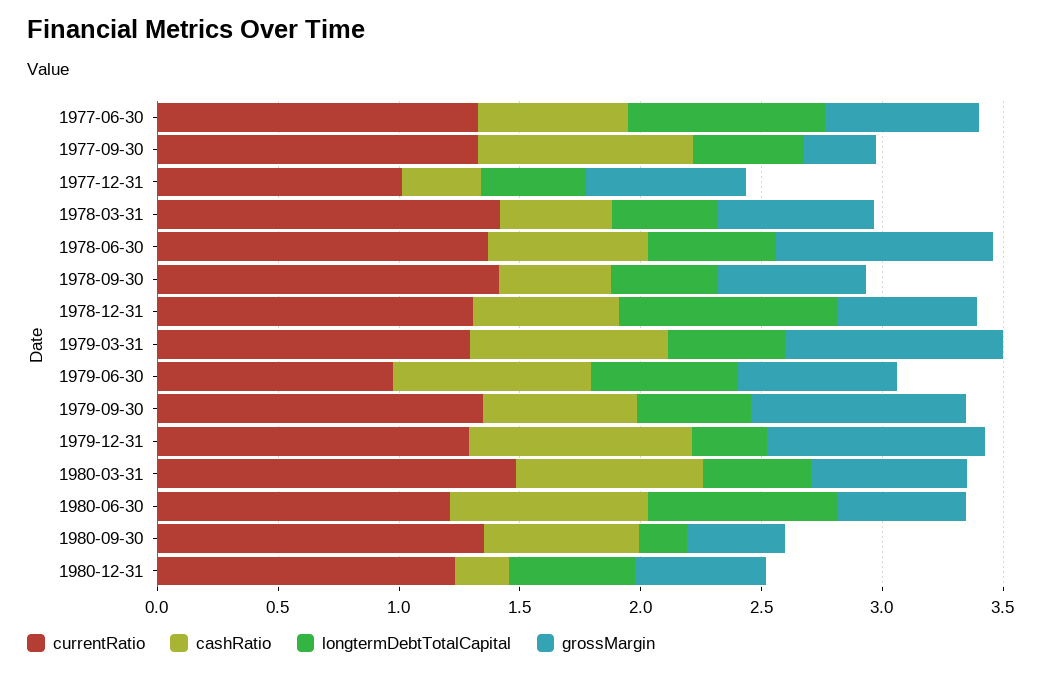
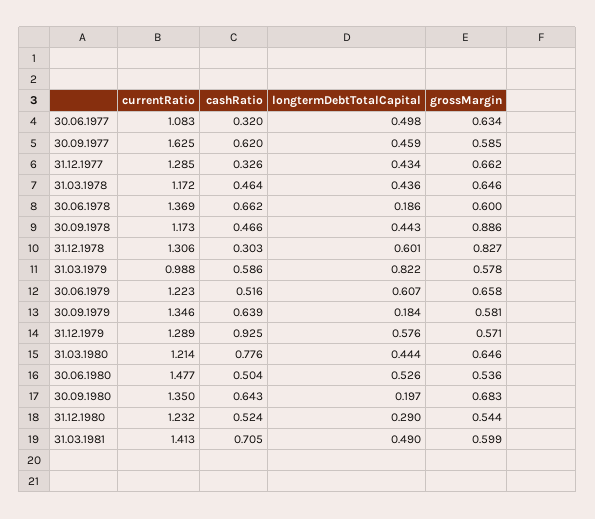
  {
    "currentRatio": {
-     "1977-06-30": 1.3,
+     "1977-06-30": 1.083,
-     "1977-09-30": 1.3,
+     "1977-09-30": 1.625,
-     "1977-12-31": 1,
+     "1977-12-31": 1.285,
-     "1978-03-31": 1.4,
+     "1978-03-31": 1.172,
      "1978-06-30": 1.369,
-     "1978-09-30": 1.4,
+     "1978-09-30": 1.173,
      "1978-12-31": 1.306,
-     "1979-03-31": 1.3,
+     "1979-03-31": 0.988,
-     "1979-06-30": 1,
+     "1979-06-30": 1.223,
      "1979-09-30": 1.346,
      "1979-12-31": 1.289,
-     "1980-03-31": 1.5,
+     "1980-03-31": 1.214,
-     "1980-06-30": 1.2,
+     "1980-06-30": 1.477,
      "1980-09-30": 1.35,
-     "1980-12-31": 1.232
+     "1980-12-31": 1.232,
+     "31.03.1981": 1.413
    },
    "cashRatio": {
-     "1977-06-30": 0.6,
+     "1977-06-30": 0.32,
-     "1977-09-30": 0.9,
+     "1977-09-30": 0.62,
      "1977-12-31": 0.326,
      "1978-03-31": 0.464,
      "1978-06-30": 0.662,
      "1978-09-30": 0.466,
-     "1978-12-31": 0.6,
+     "1978-12-31": 0.303,
-     "1979-03-31": 0.8,
+     "1979-03-31": 0.586,
-     "1979-06-30": 0.8,
+     "1979-06-30": 0.516,
      "1979-09-30": 0.639,
      "1979-12-31": 0.925,
      "1980-03-31": 0.776,
-     "1980-06-30": 0.8,
+     "1980-06-30": 0.504,
      "1980-09-30": 0.643,
-     "1980-12-31": 0.2
+     "1980-12-31": 0.524,
+     "31.03.1981": 0.705
    },
    "longtermDebtTotalCapital": {
-     "1977-06-30": 0.8,
+     "1977-06-30": 0.498,
      "1977-09-30": 0.459,
      "1977-12-31": 0.434,
      "1978-03-31": 0.436,
-     "1978-06-30": 0.5,
+     "1978-06-30": 0.186,
      "1978-09-30": 0.443,
-     "1978-12-31": 0.9,
+     "1978-12-31": 0.601,
-     "1979-03-31": 0.5,
+     "1979-03-31": 0.822,
      "1979-06-30": 0.607,
-     "1979-09-30": 0.5,
+     "1979-09-30": 0.184,
-     "1979-12-31": 0.3,
+     "1979-12-31": 0.576,
      "1980-03-31": 0.444,
-     "1980-06-30": 0.8,
+     "1980-06-30": 0.526,
      "1980-09-30": 0.197,
-     "1980-12-31": 0.5
+     "1980-12-31": 0.29,
+     "31.03.1981": 0.49
    },
    "grossMargin": {
      "1977-06-30": 0.634,
-     "1977-09-30": 0.3,
+     "1977-09-30": 0.585,
      "1977-12-31": 0.662,
      "1978-03-31": 0.646,
-     "1978-06-30": 0.9,
+     "1978-06-30": 0.6,
-     "1978-09-30": 0.6,
+     "1978-09-30": 0.886,
-     "1978-12-31": 0.6,
+     "1978-12-31": 0.827,
-     "1979-03-31": 0.9,
+     "1979-03-31": 0.578,
      "1979-06-30": 0.658,
-     "1979-09-30": 0.9,
+     "1979-09-30": 0.581,
-     "1979-12-31": 0.9,
+     "1979-12-31": 0.571,
      "1980-03-31": 0.646,
      "1980-06-30": 0.536,
-     "1980-09-30": 0.4,
+     "1980-09-30": 0.683,
-     "1980-12-31": 0.544
+     "1980-12-31": 0.544,
+     "31.03.1981": 0.599
    }
  }

